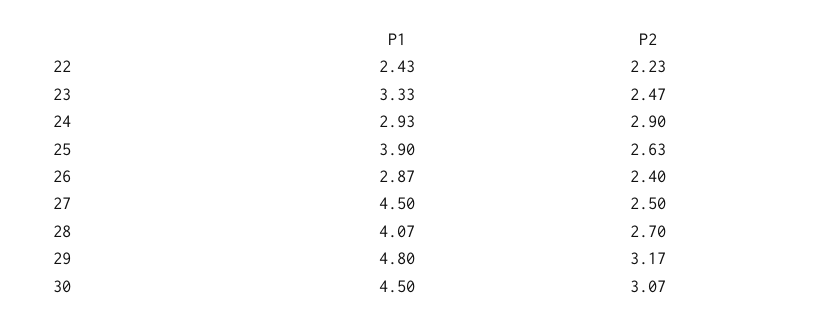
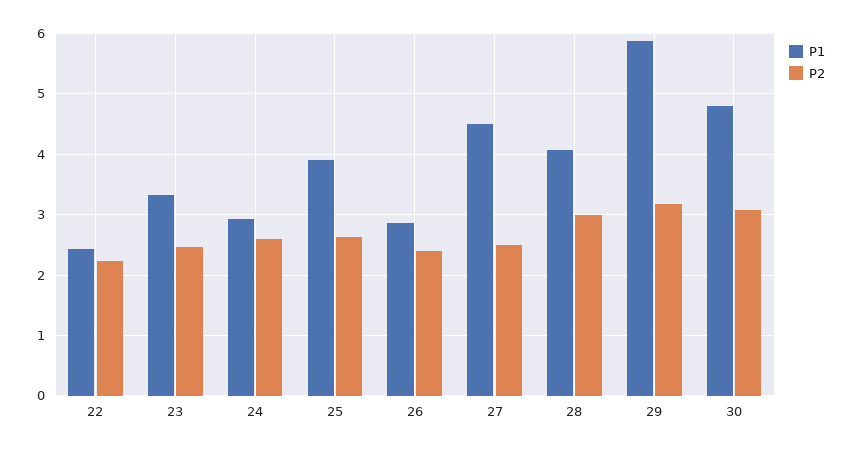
  {
    "P1": {
      "22": 2.43,
      "23": 3.33,
      "24": 2.93,
      "25": 3.9,
      "26": 2.87,
      "27": 4.5,
      "28": 4.07,
-     "29": 4.8,
+     "29": 5.9,
-     "30": 4.5
+     "30": 4.8
    },
    "P2": {
      "22": 2.23,
      "23": 2.47,
-     "24": 2.9,
+     "24": 2.6,
      "25": 2.63,
      "26": 2.4,
      "27": 2.5,
-     "28": 2.7,
+     "28": 3,
      "29": 3.17,
      "30": 3.07
    }
  }

